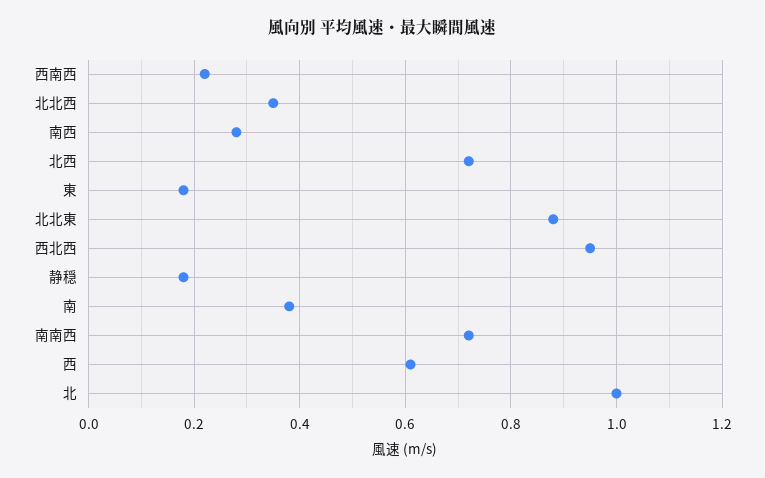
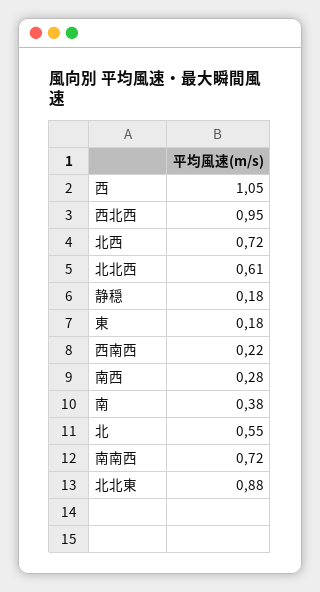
  {
    "西南西": 0.22,
-   "北北西": 0.35,
+   "北北西": 0.61,
    "南西": 0.28,
    "北西": 0.72,
    "東": 0.18,
    "北北東": 0.88,
    "西北西": 0.95,
    "静穏": 0.18,
    "南": 0.38,
    "南南西": 0.72,
-   "西": 0.6,
+   "西": 1.05,
-   "北": 1
+   "北": 0.55
  }

